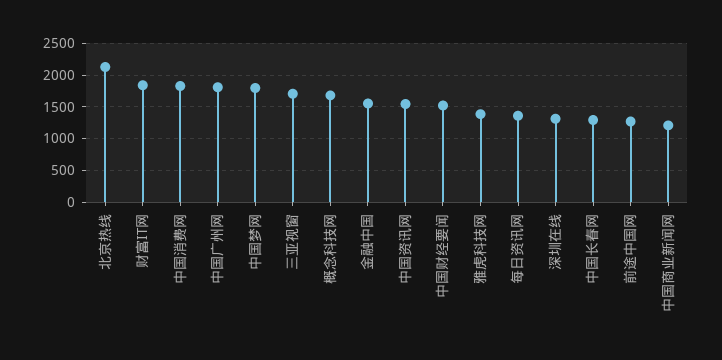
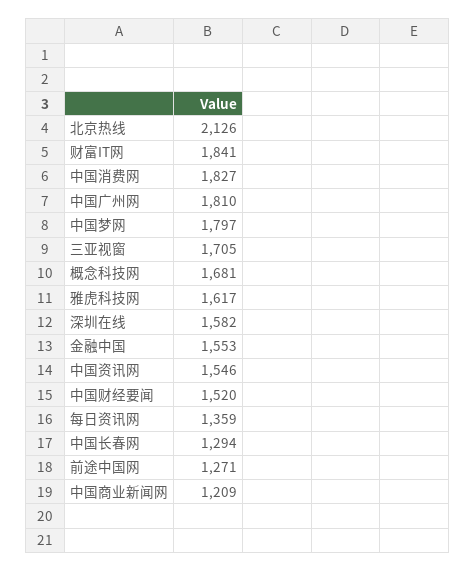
  {
    "北京热线": 2126,
    "财富IT网": 1841,
    "中国消费网": 1827,
    "中国广州网": 1810,
    "中国梦网": 1797,
    "三亚视窗": 1705,
    "概念科技网": 1681,
    "金融中国": 1553,
    "中国资讯网": 1546,
    "中国财经要闻": 1520,
-   "雅虎科技网": 1400,
+   "雅虎科技网": 1617,
    "每日资讯网": 1359,
-   "深圳在线": 1300,
+   "深圳在线": 1582,
    "中国长春网": 1294,
    "前途中国网": 1271,
    "中国商业新闻网": 1209
  }

